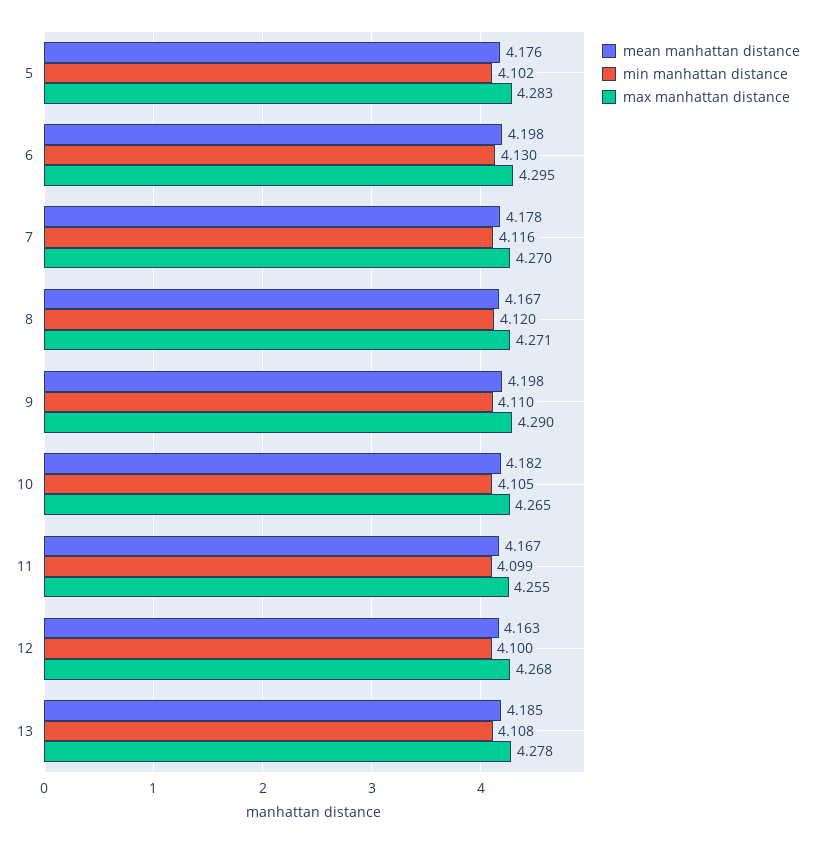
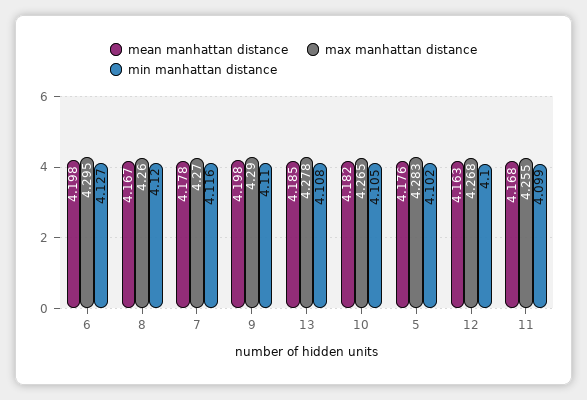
  {
    "mean manhattan distance": {
      "5": 4.176,
      "6": 4.198,
      "7": 4.178,
      "8": 4.167,
      "9": 4.198,
      "10": 4.182,
-     "11": 4.167,
+     "11": 4.168,
      "12": 4.163,
      "13": 4.185
    },
    "min manhattan distance": {
      "5": 4.102,
-     "6": 4.13,
+     "6": 4.127,
      "7": 4.116,
      "8": 4.12,
      "9": 4.11,
      "10": 4.105,
      "11": 4.099,
      "12": 4.1,
      "13": 4.108
    },
    "max manhattan distance": {
      "5": 4.283,
      "6": 4.295,
      "7": 4.27,
-     "8": 4.271,
+     "8": 4.26,
      "9": 4.29,
      "10": 4.265,
      "11": 4.255,
      "12": 4.268,
      "13": 4.278
    }
  }

